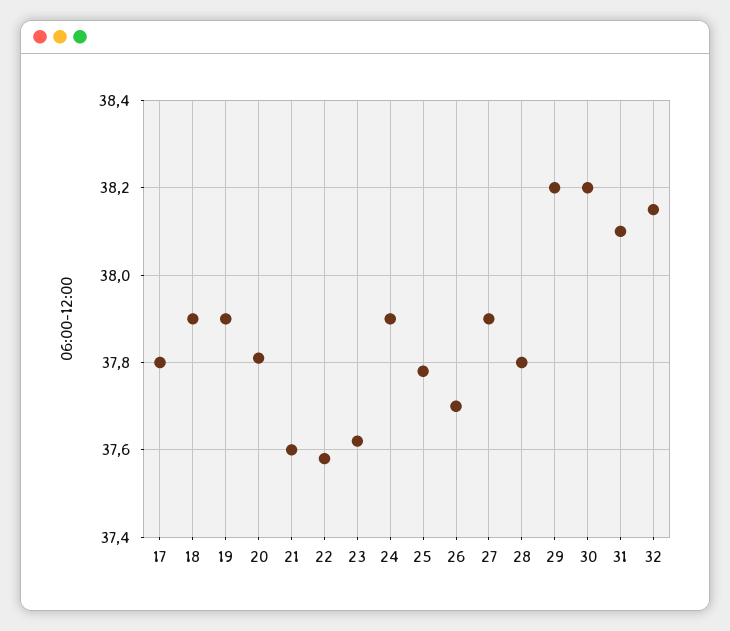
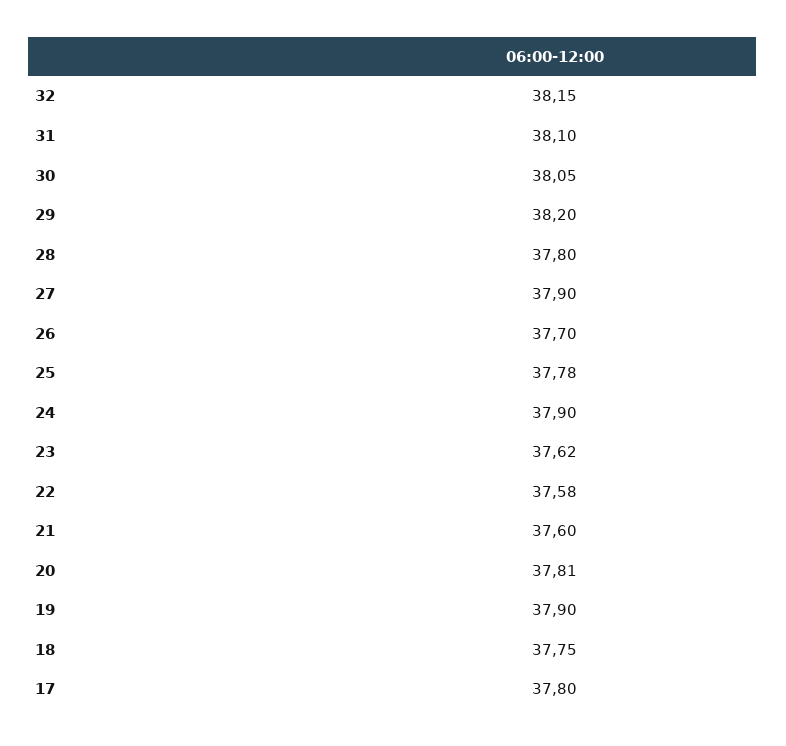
  {
    "17": 37.8,
-   "18": 37.9,
+   "18": 37.75,
    "19": 37.9,
    "20": 37.81,
    "21": 37.6,
    "22": 37.58,
    "23": 37.62,
    "24": 37.9,
    "25": 37.78,
    "26": 37.7,
    "27": 37.9,
    "28": 37.8,
    "29": 38.2,
-   "30": 38.2,
+   "30": 38.05,
    "31": 38.1,
    "32": 38.15
  }

